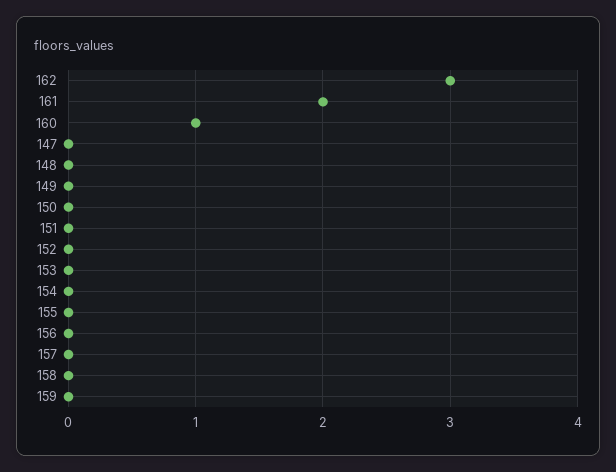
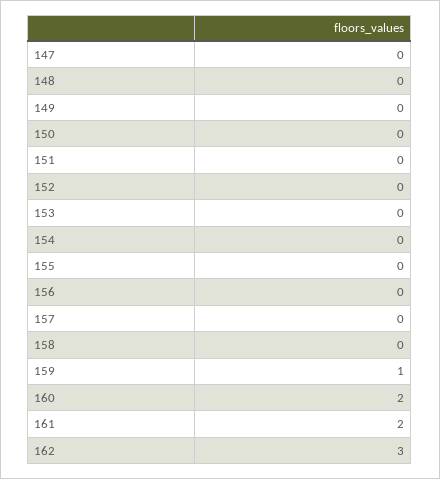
  {
    "162": 3,
    "161": 2,
-   "160": 1,
+   "160": 2,
    "147": 0,
    "148": 0,
    "149": 0,
    "150": 0,
    "151": 0,
    "152": 0,
    "153": 0,
    "154": 0,
    "155": 0,
    "156": 0,
    "157": 0,
    "158": 0,
-   "159": 0
+   "159": 1
  }

